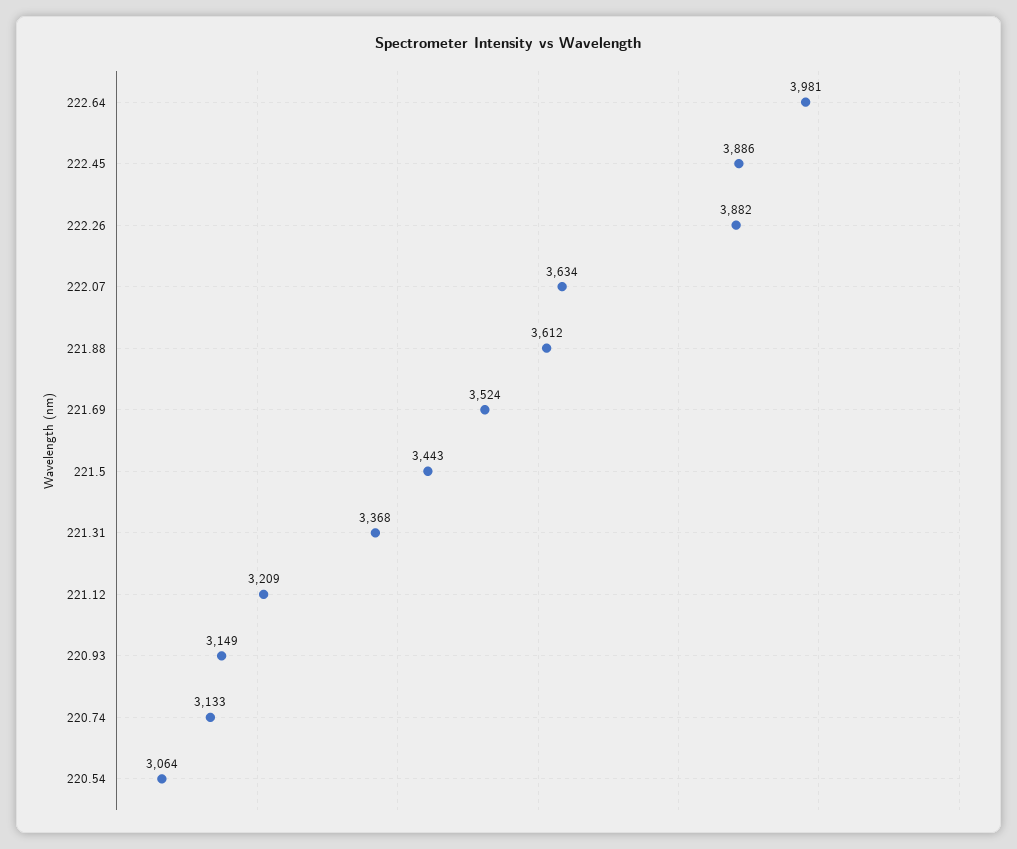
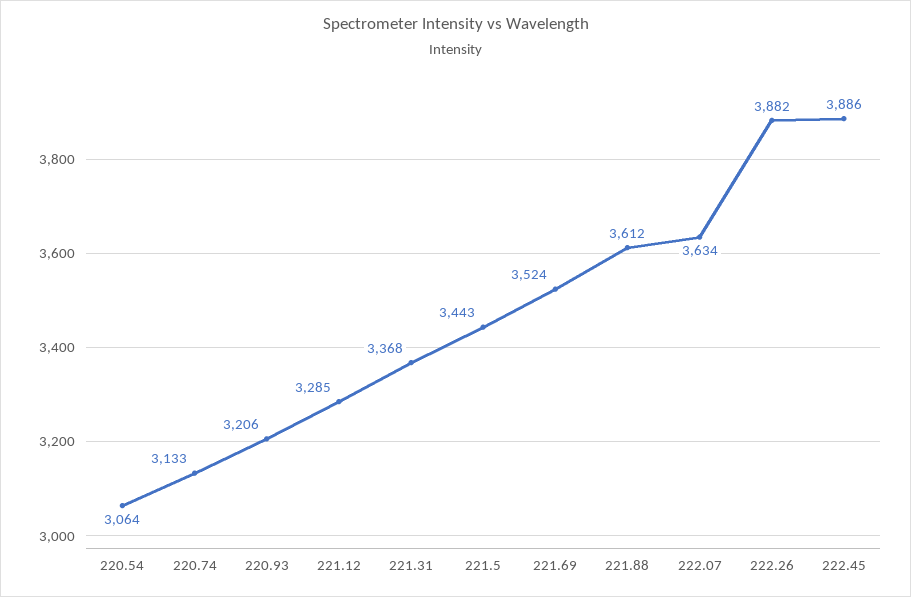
  {
-   "222.64": 3981,
    "222.45": 3886,
    "222.26": 3882,
    "222.07": 3634,
    "221.88": 3612,
    "221.69": 3524,
    "221.5": 3443,
    "221.31": 3368,
-   "221.12": 3209,
+   "221.12": 3285,
-   "220.93": 3149,
+   "220.93": 3206,
    "220.74": 3133,
    "220.54": 3064
  }

